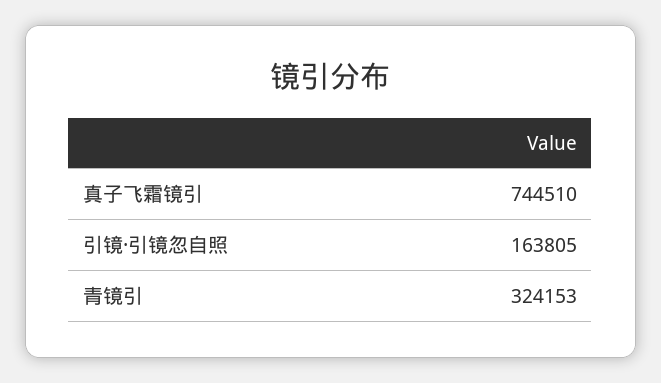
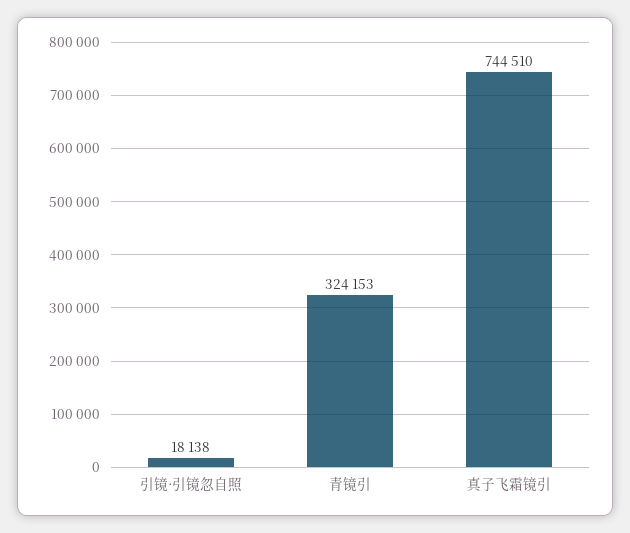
  {
    "真子飞霜镜引": 744510,
-   "引镜·引镜忽自照": 163805,
+   "引镜·引镜忽自照": 18138,
    "青镜引": 324153
  }

